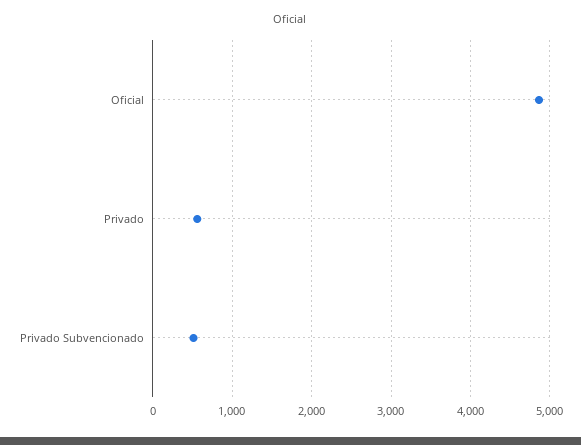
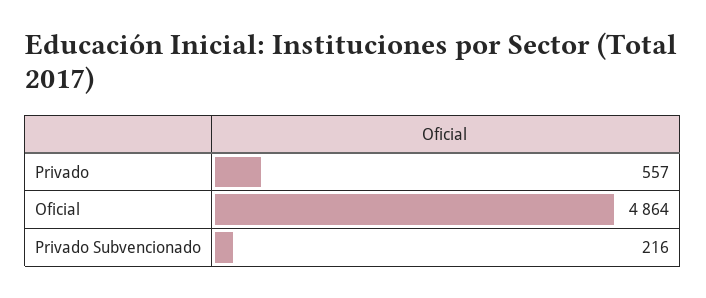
  {
    "Oficial": 4864,
    "Privado": 557,
-   "Privado Subvencionado": 500
+   "Privado Subvencionado": 216
  }

